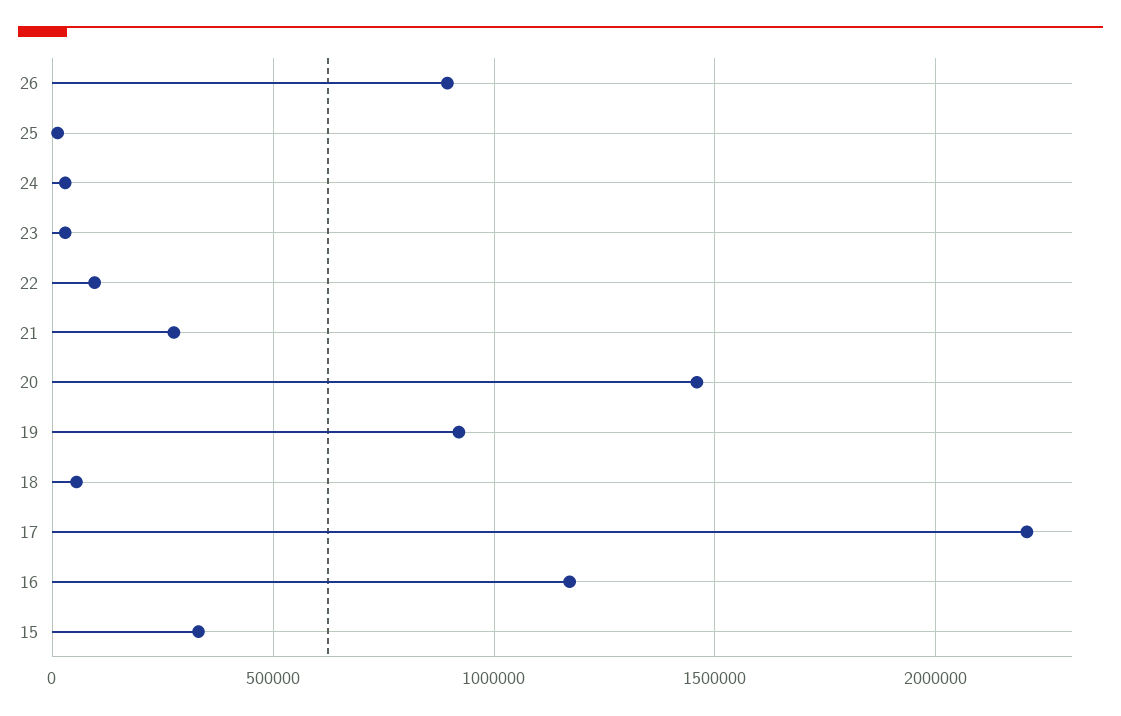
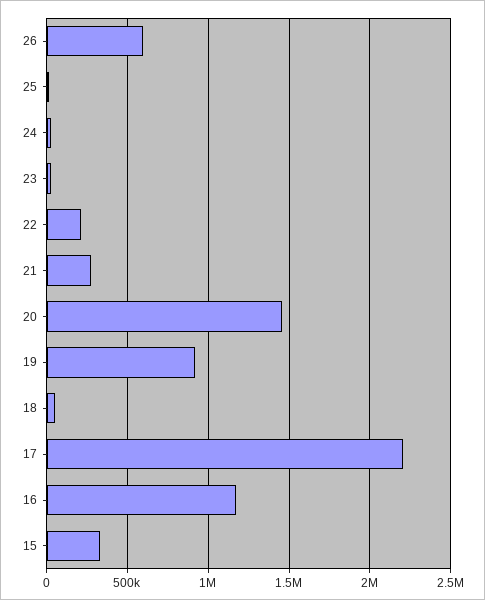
  {
-   "26": 900000,
+   "26": 600000,
    "25": 0,
    "24": 50000,
    "23": 50000,
-   "22": 100000,
+   "22": 200000,
    "21": 300000,
    "20": 1450000,
    "19": 900000,
    "18": 50000,
    "17": 2200000,
    "16": 1150000,
    "15": 350000
  }

